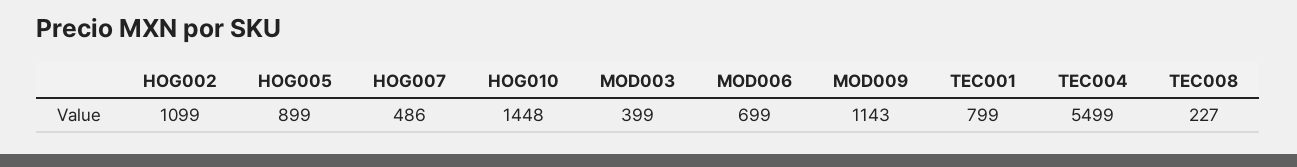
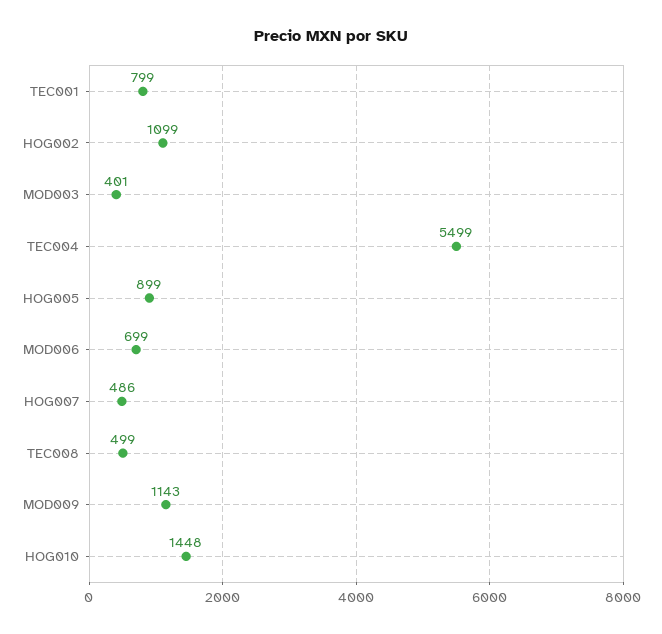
  {
    "HOG002": 1099,
    "HOG005": 899,
    "HOG007": 486,
    "HOG010": 1448,
-   "MOD003": 399,
+   "MOD003": 401,
    "MOD006": 699,
    "MOD009": 1143,
    "TEC001": 799,
    "TEC004": 5499,
-   "TEC008": 227
+   "TEC008": 499
  }

